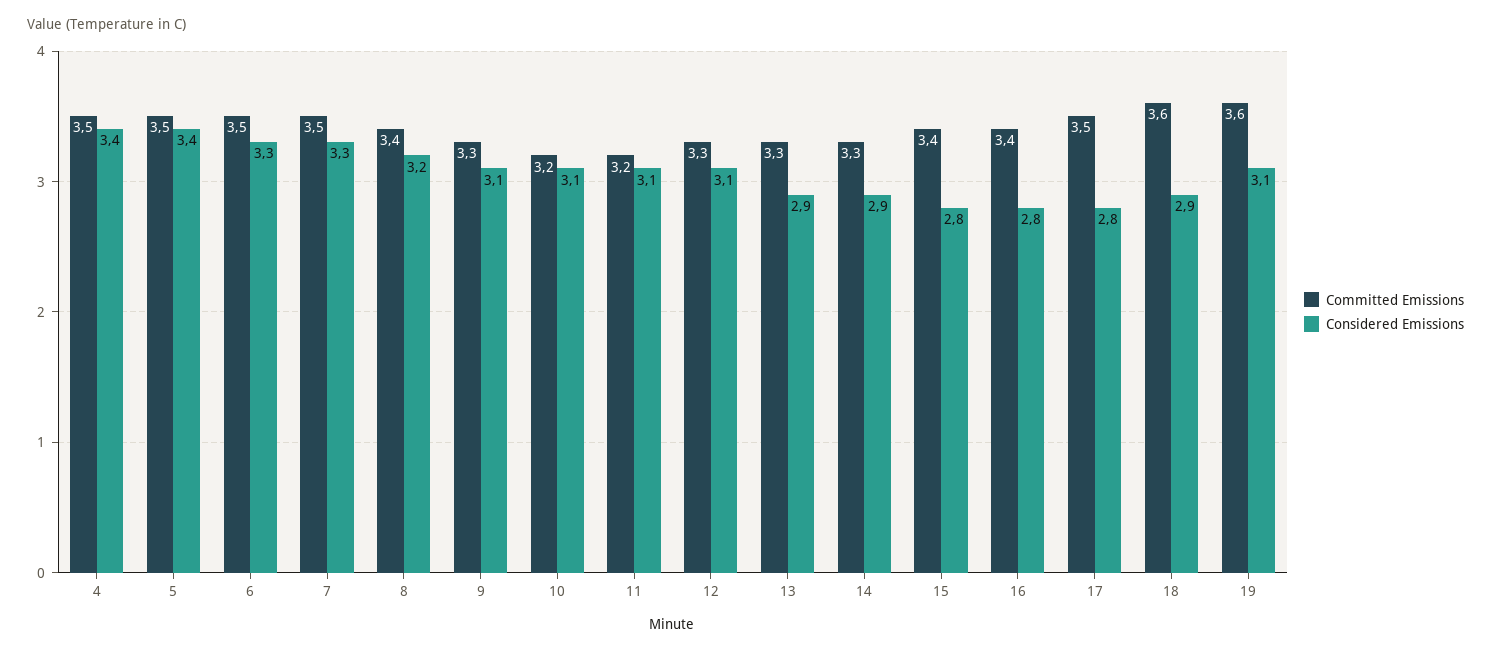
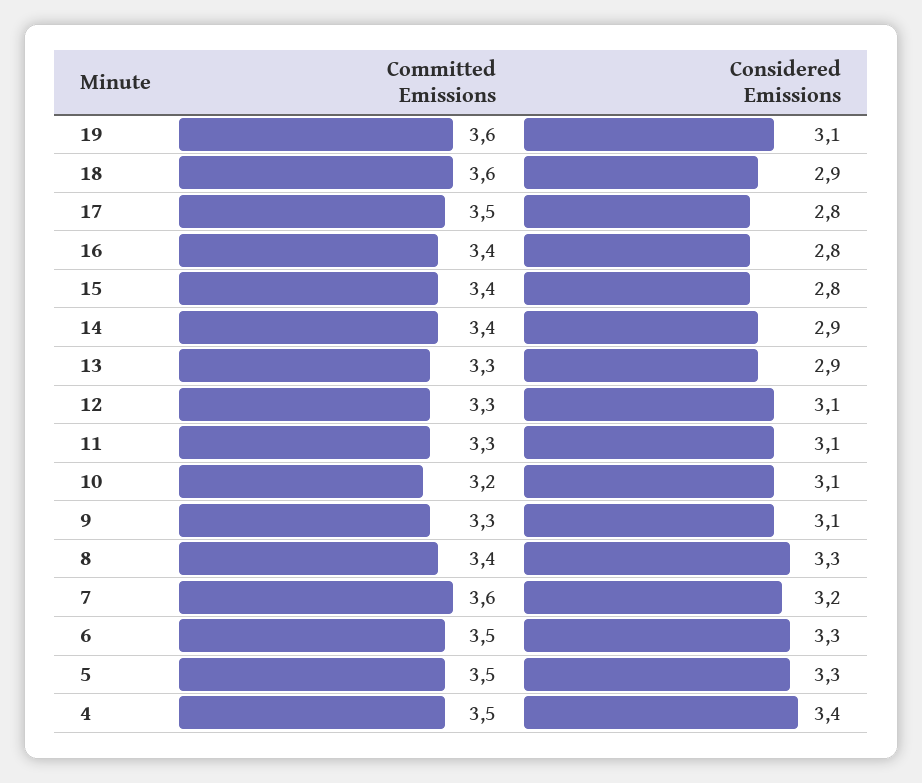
  {
    "Committed Emissions": {
      "4": 3.5,
      "5": 3.5,
      "6": 3.5,
-     "7": 3.5,
+     "7": 3.6,
      "8": 3.4,
      "9": 3.3,
      "10": 3.2,
-     "11": 3.2,
+     "11": 3.3,
      "12": 3.3,
      "13": 3.3,
-     "14": 3.3,
+     "14": 3.4,
      "15": 3.4,
      "16": 3.4,
      "17": 3.5,
      "18": 3.6,
      "19": 3.6
    },
    "Considered Emissions": {
      "4": 3.4,
-     "5": 3.4,
+     "5": 3.3,
      "6": 3.3,
-     "7": 3.3,
+     "7": 3.2,
-     "8": 3.2,
+     "8": 3.3,
      "9": 3.1,
      "10": 3.1,
      "11": 3.1,
      "12": 3.1,
      "13": 2.9,
      "14": 2.9,
      "15": 2.8,
      "16": 2.8,
      "17": 2.8,
      "18": 2.9,
      "19": 3.1
    }
  }

